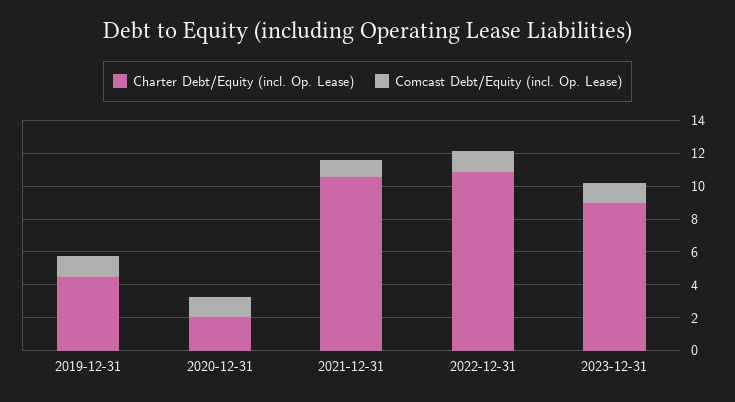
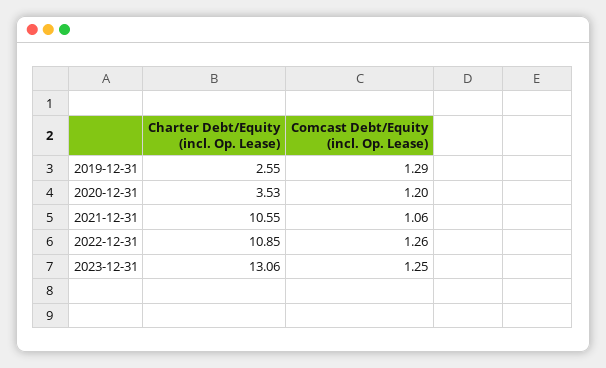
  {
    "Charter Debt/Equity (incl. Op. Lease)": {
-     "2019-12-31": 4.5,
+     "2019-12-31": 2.55,
-     "2020-12-31": 2,
+     "2020-12-31": 3.53,
      "2021-12-31": 10.55,
      "2022-12-31": 10.85,
-     "2023-12-31": 9
+     "2023-12-31": 13.06
    },
    "Comcast Debt/Equity (incl. Op. Lease)": {
      "2019-12-31": 1.29,
      "2020-12-31": 1.2,
      "2021-12-31": 1.06,
      "2022-12-31": 1.26,
      "2023-12-31": 1.25
    }
  }

